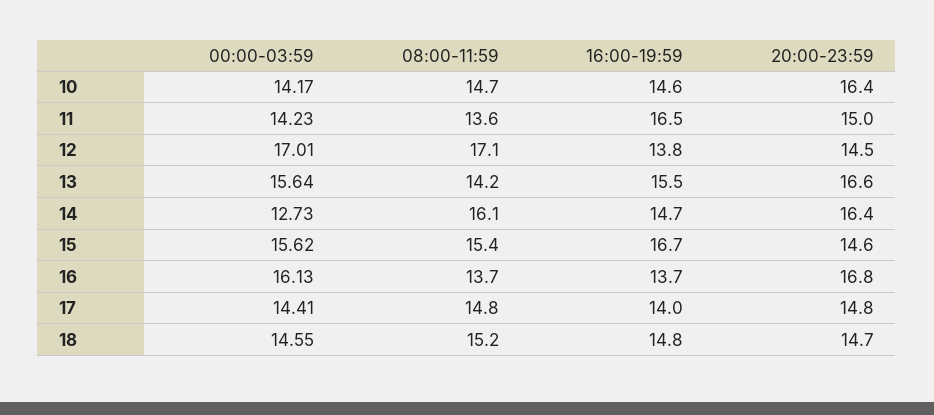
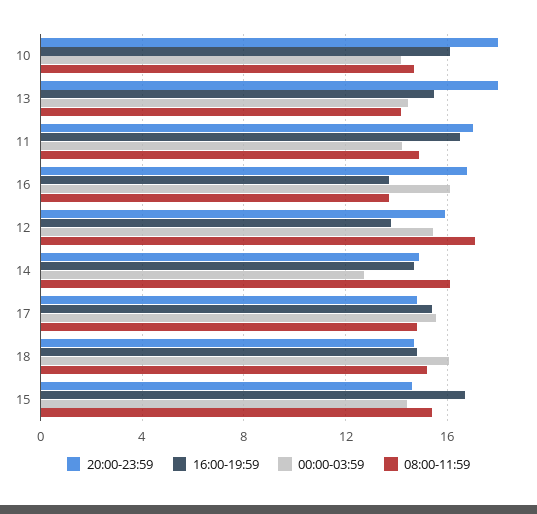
  {
    "00:00-03:59": {
      "10": 14.17,
      "11": 14.23,
-     "12": 17.01,
+     "12": 15.5,
-     "13": 15.64,
+     "13": 14.5,
      "14": 12.73,
-     "15": 15.62,
+     "15": 14.5,
      "16": 16.13,
-     "17": 14.41,
+     "17": 15.5,
-     "18": 14.55
+     "18": 16
    },
    "08:00-11:59": {
      "10": 14.7,
-     "11": 13.6,
+     "11": 15,
      "12": 17.1,
      "13": 14.2,
      "14": 16.1,
      "15": 15.4,
      "16": 13.7,
      "17": 14.8,
      "18": 15.2
    },
    "16:00-19:59": {
-     "10": 14.6,
+     "10": 16,
      "11": 16.5,
      "12": 13.8,
      "13": 15.5,
      "14": 14.7,
      "15": 16.7,
      "16": 13.7,
-     "17": 14,
+     "17": 15.5,
      "18": 14.8
    },
    "20:00-23:59": {
-     "10": 16.4,
+     "10": 18,
-     "11": 15,
+     "11": 17,
-     "12": 14.5,
+     "12": 16,
-     "13": 16.6,
+     "13": 18,
-     "14": 16.4,
+     "14": 15,
      "15": 14.6,
      "16": 16.8,
      "17": 14.8,
      "18": 14.7
    }
  }

